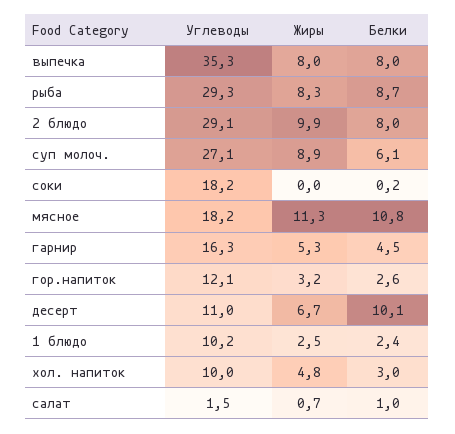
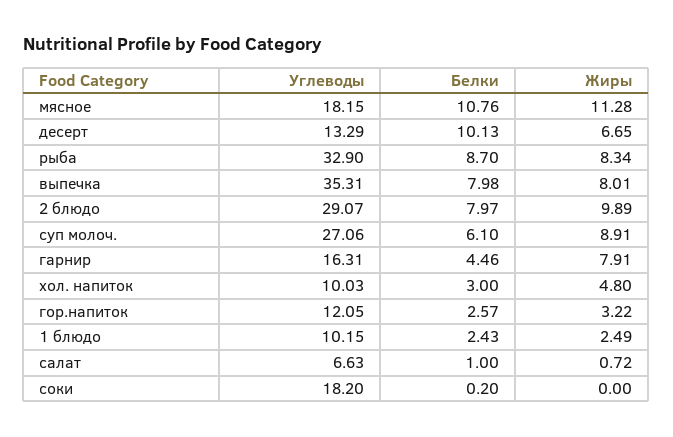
  {
    "Углеводы": {
      "выпечка": 35.31,
-     "рыба": 29.3,
+     "рыба": 32.9,
      "2 блюдо": 29.07,
      "суп молоч.": 27.06,
      "соки": 18.2,
      "мясное": 18.15,
      "гарнир": 16.31,
      "гор.напиток": 12.05,
-     "десерт": 11,
+     "десерт": 13.29,
      "1 блюдо": 10.15,
      "хол. напиток": 10.03,
-     "салат": 1.5
+     "салат": 6.63
    },
    "Жиры": {
      "выпечка": 8.01,
      "рыба": 8.34,
      "2 блюдо": 9.89,
      "суп молоч.": 8.91,
      "соки": 0,
      "мясное": 11.28,
-     "гарнир": 5.3,
+     "гарнир": 7.91,
      "гор.напиток": 3.22,
      "десерт": 6.65,
      "1 блюдо": 2.49,
      "хол. напиток": 4.8,
      "салат": 0.72
    },
    "Белки": {
      "выпечка": 7.98,
      "рыба": 8.7,
      "2 блюдо": 7.97,
      "суп молоч.": 6.1,
      "соки": 0.2,
      "мясное": 10.76,
      "гарнир": 4.46,
      "гор.напиток": 2.57,
      "десерт": 10.13,
      "1 блюдо": 2.43,
      "хол. напиток": 3,
      "салат": 1
    }
  }

